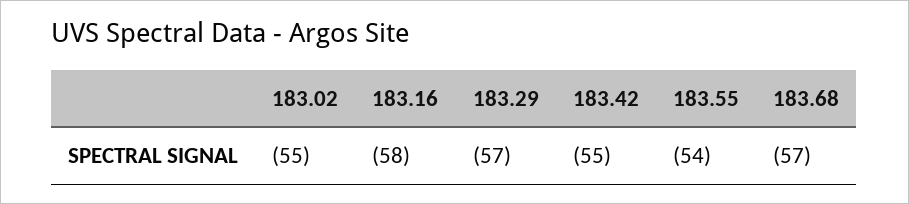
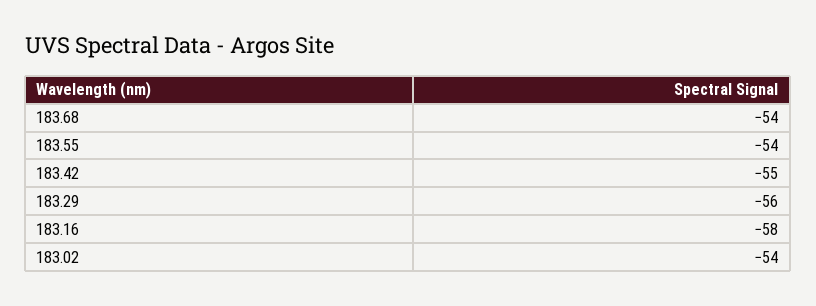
  {
-   "183.02": -55,
+   "183.02": -54,
    "183.16": -58,
-   "183.29": -57,
+   "183.29": -56,
    "183.42": -55,
    "183.55": -54,
-   "183.68": -57
+   "183.68": -54
  }

